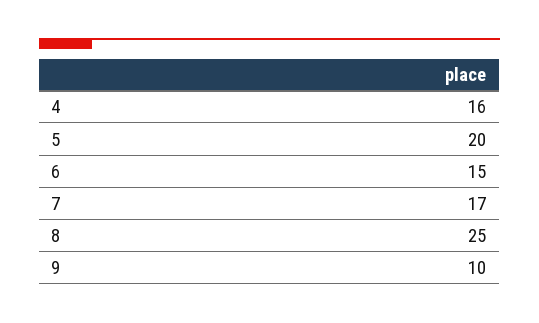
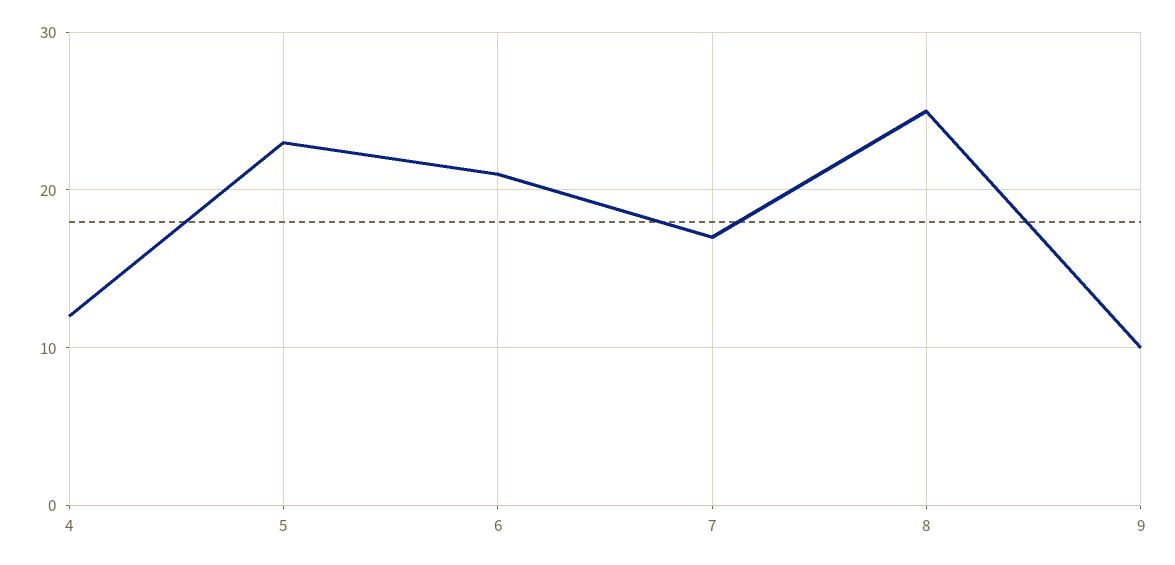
  {
-   "4": 16,
+   "4": 12,
-   "5": 20,
+   "5": 23,
-   "6": 15,
+   "6": 21,
    "7": 17,
    "8": 25,
    "9": 10
  }

